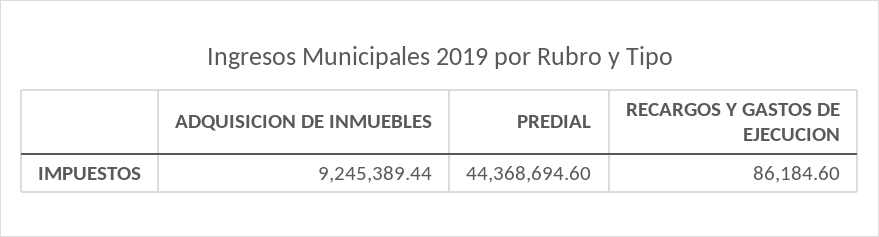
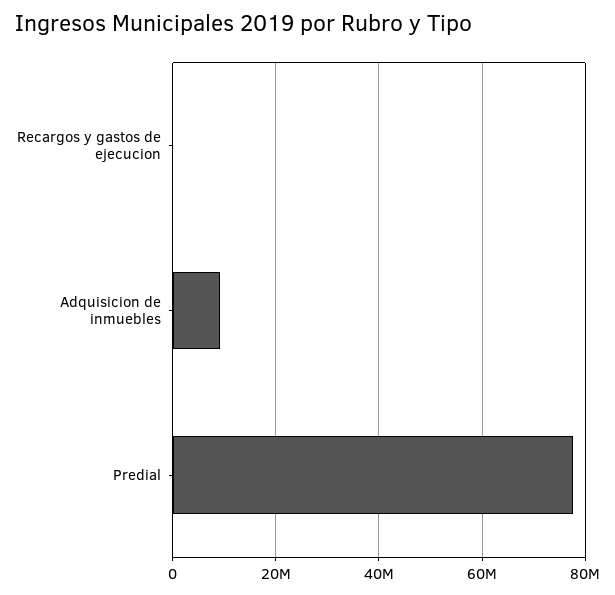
  {
    "ADQUISICION DE INMUEBLES": 9245389.44,
-   "PREDIAL": 44368694.6,
+   "PREDIAL": 78000000,
    "RECARGOS Y GASTOS DE EJECUCION": 86184.6
  }

